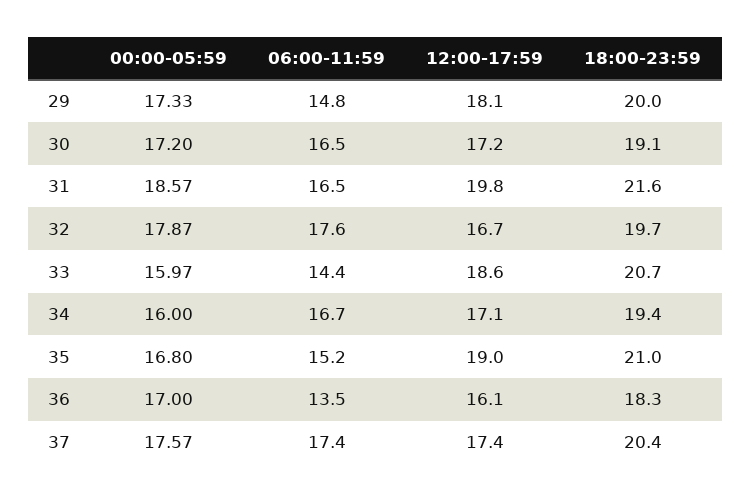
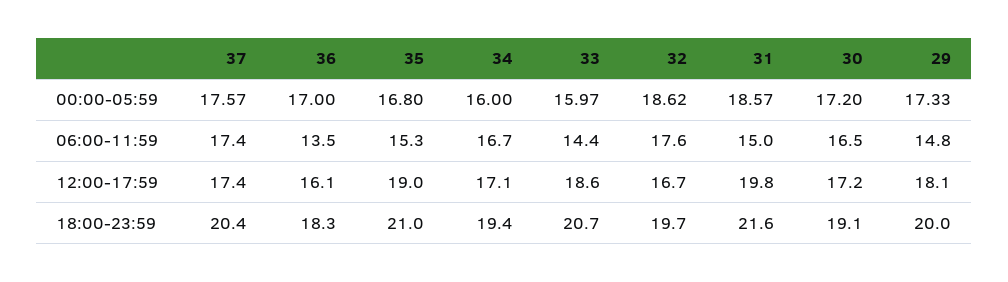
  {
    "00:00-05:59": {
      "29": 17.33,
      "30": 17.2,
      "31": 18.57,
-     "32": 17.87,
+     "32": 18.62,
      "33": 15.97,
      "34": 16,
      "35": 16.8,
      "36": 17,
      "37": 17.57
    },
    "06:00-11:59": {
      "29": 14.8,
      "30": 16.5,
-     "31": 16.5,
+     "31": 15,
      "32": 17.6,
      "33": 14.4,
      "34": 16.7,
-     "35": 15.2,
+     "35": 15.3,
      "36": 13.5,
      "37": 17.4
    },
    "12:00-17:59": {
      "29": 18.1,
      "30": 17.2,
      "31": 19.8,
      "32": 16.7,
      "33": 18.6,
      "34": 17.1,
      "35": 19,
      "36": 16.1,
      "37": 17.4
    },
    "18:00-23:59": {
      "29": 20,
      "30": 19.1,
      "31": 21.6,
      "32": 19.7,
      "33": 20.7,
      "34": 19.4,
      "35": 21,
      "36": 18.3,
      "37": 20.4
    }
  }

